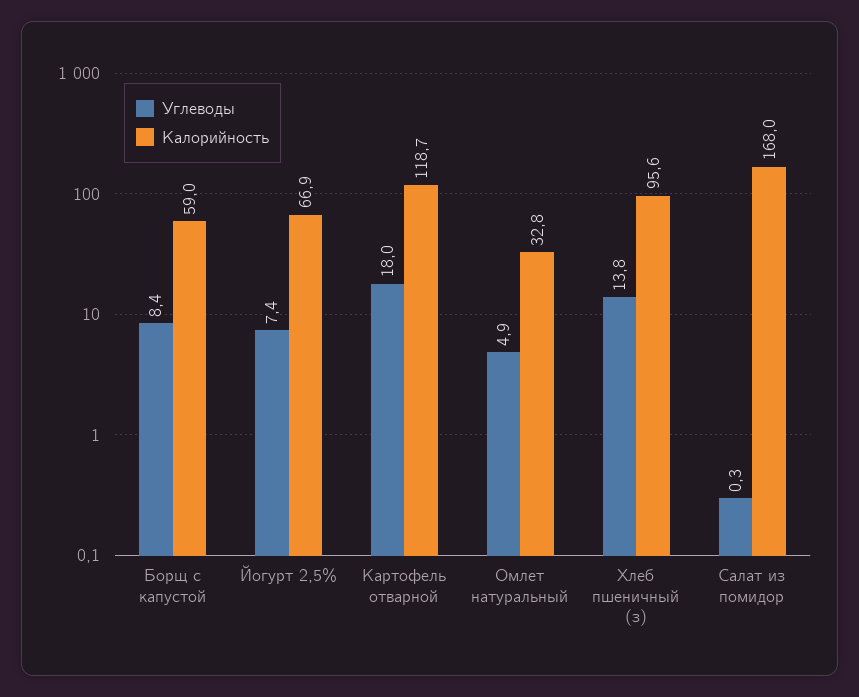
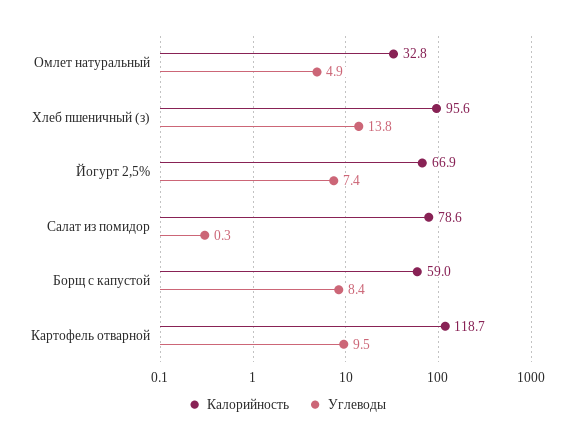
  {
    "Углеводы": {
      "Борщ с капустой": 8.4,
      "Йогурт 2,5%": 7.4,
-     "Картофель отварной": 18,
+     "Картофель отварной": 9.5,
      "Омлет натуральный": 4.9,
      "Хлеб пшеничный (з)": 13.8,
      "Салат из помидор": 0.3
    },
    "Калорийность": {
      "Борщ с капустой": 59,
      "Йогурт 2,5%": 66.9,
      "Картофель отварной": 118.7,
      "Омлет натуральный": 32.8,
      "Хлеб пшеничный (з)": 95.6,
-     "Салат из помидор": 168
+     "Салат из помидор": 78.6
    }
  }

